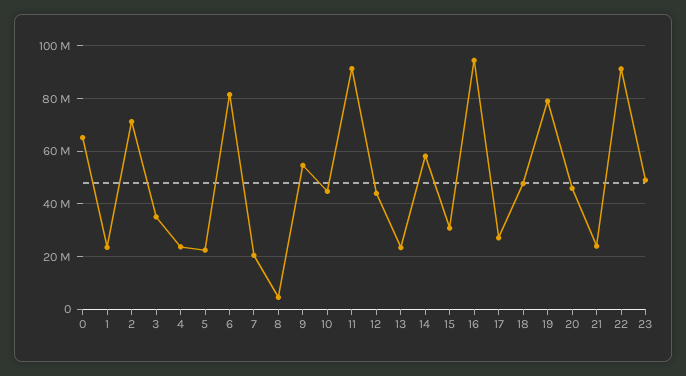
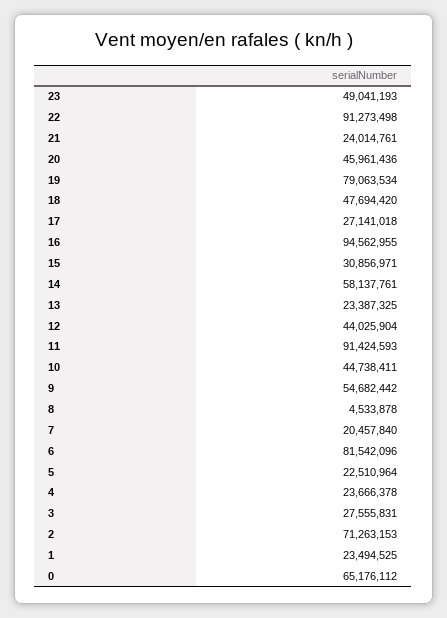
  {
    "0": 65176112,
    "1": 23494525,
    "2": 71263153,
-   "3": 35000000,
+   "3": 27555831,
    "4": 23666378,
    "5": 22510964,
    "6": 81542096,
    "7": 20457840,
    "8": 4533878,
    "9": 54682442,
    "10": 44738411,
    "11": 91424593,
    "12": 44025904,
    "13": 23387325,
    "14": 58137761,
    "15": 30856971,
    "16": 94562955,
    "17": 27141018,
    "18": 47694420,
    "19": 79063534,
    "20": 45961436,
    "21": 24014761,
    "22": 91273498,
    "23": 49041193
  }

